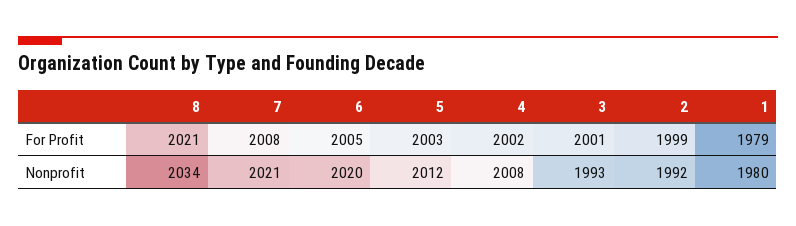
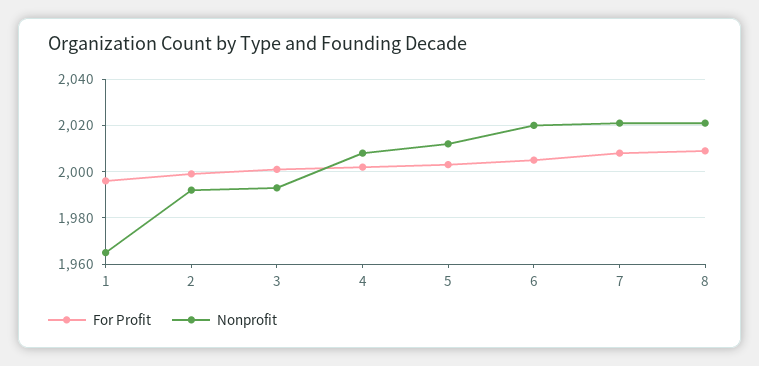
  {
    "For Profit": {
-     "8": 2021,
+     "8": 2010,
      "7": 2008,
      "6": 2005,
      "5": 2003,
      "4": 2002,
      "3": 2001,
      "2": 1999,
-     "1": 1979
+     "1": 1995
    },
    "Nonprofit": {
-     "8": 2034,
+     "8": 2020,
      "7": 2021,
      "6": 2020,
      "5": 2012,
      "4": 2008,
      "3": 1993,
      "2": 1992,
-     "1": 1980
+     "1": 1965
    }
  }

